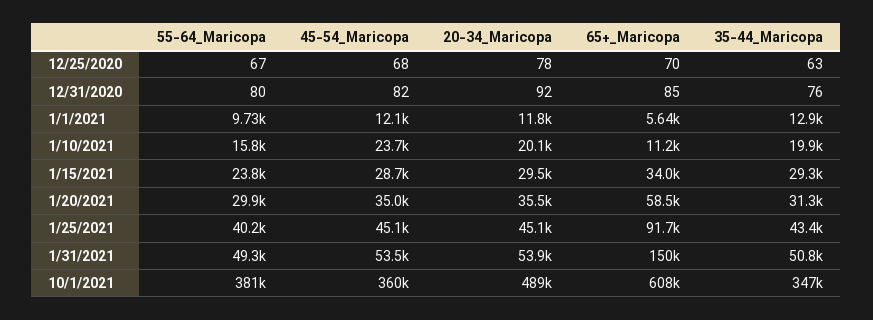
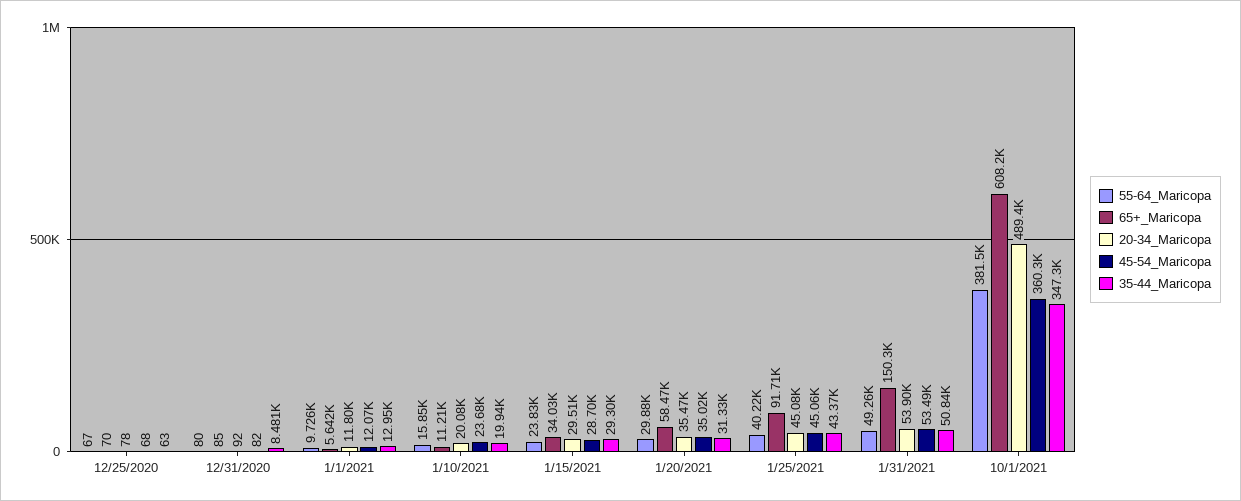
  {
    "55-64_Maricopa": {
      "12/25/2020": 67,
      "12/31/2020": 80,
      "1/1/2021": 9726,
      "1/10/2021": 15850,
      "1/15/2021": 23830,
      "1/20/2021": 29880,
      "1/25/2021": 40220,
      "1/31/2021": 49260,
      "10/1/2021": 381500
    },
    "45-54_Maricopa": {
      "12/25/2020": 68,
      "12/31/2020": 82,
      "1/1/2021": 12070,
      "1/10/2021": 23680,
      "1/15/2021": 28700,
      "1/20/2021": 35020,
      "1/25/2021": 45060,
      "1/31/2021": 53490,
      "10/1/2021": 360300
    },
    "20-34_Maricopa": {
      "12/25/2020": 78,
      "12/31/2020": 92,
      "1/1/2021": 11800,
      "1/10/2021": 20080,
      "1/15/2021": 29510,
      "1/20/2021": 35470,
      "1/25/2021": 45080,
      "1/31/2021": 53900,
      "10/1/2021": 489400
    },
    "65+_Maricopa": {
      "12/25/2020": 70,
      "12/31/2020": 85,
      "1/1/2021": 5642,
      "1/10/2021": 11210,
      "1/15/2021": 34030,
      "1/20/2021": 58470,
      "1/25/2021": 91710,
      "1/31/2021": 150300,
      "10/1/2021": 608200
    },
    "35-44_Maricopa": {
      "12/25/2020": 63,
-     "12/31/2020": 76,
+     "12/31/2020": 8481,
      "1/1/2021": 12950,
      "1/10/2021": 19940,
      "1/15/2021": 29300,
      "1/20/2021": 31330,
      "1/25/2021": 43370,
      "1/31/2021": 50840,
      "10/1/2021": 347300
    }
  }

